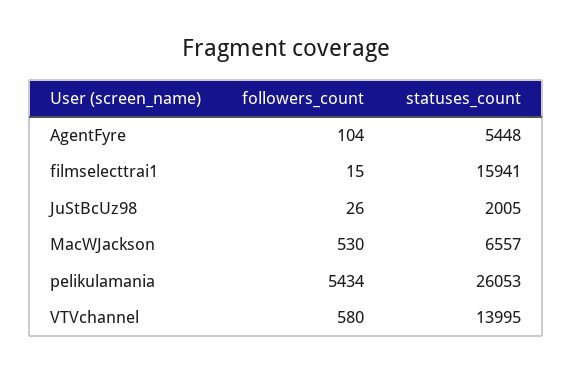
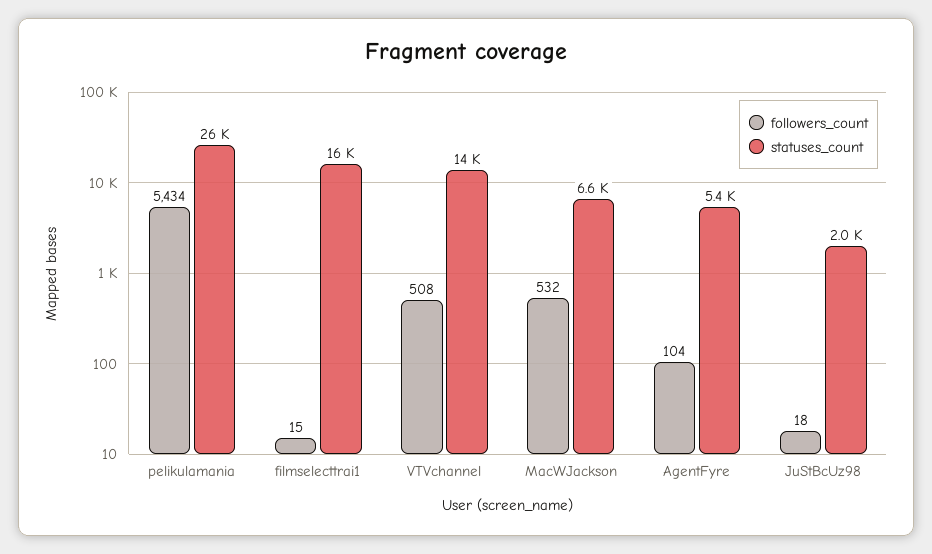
  {
    "followers_count": {
      "AgentFyre": 104,
      "filmselecttrai1": 15,
-     "JuStBcUz98": 26,
+     "JuStBcUz98": 18,
-     "MacWJackson": 530,
+     "MacWJackson": 532,
      "pelikulamania": 5434,
-     "VTVchannel": 580
+     "VTVchannel": 508
    },
    "statuses_count": {
      "AgentFyre": 5448,
      "filmselecttrai1": 15941,
      "JuStBcUz98": 2005,
      "MacWJackson": 6557,
      "pelikulamania": 26053,
      "VTVchannel": 13995
    }
  }

